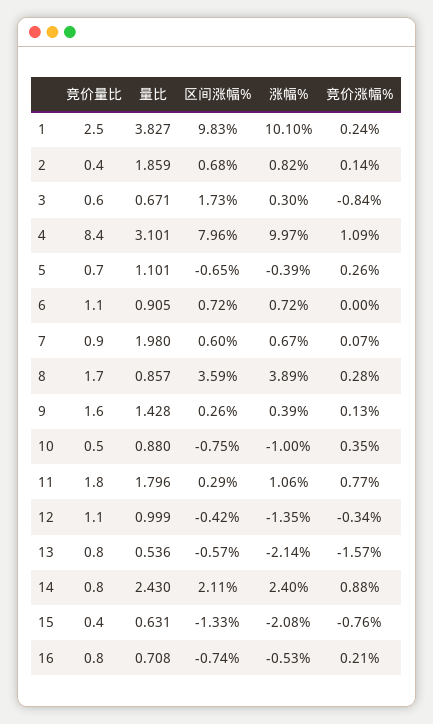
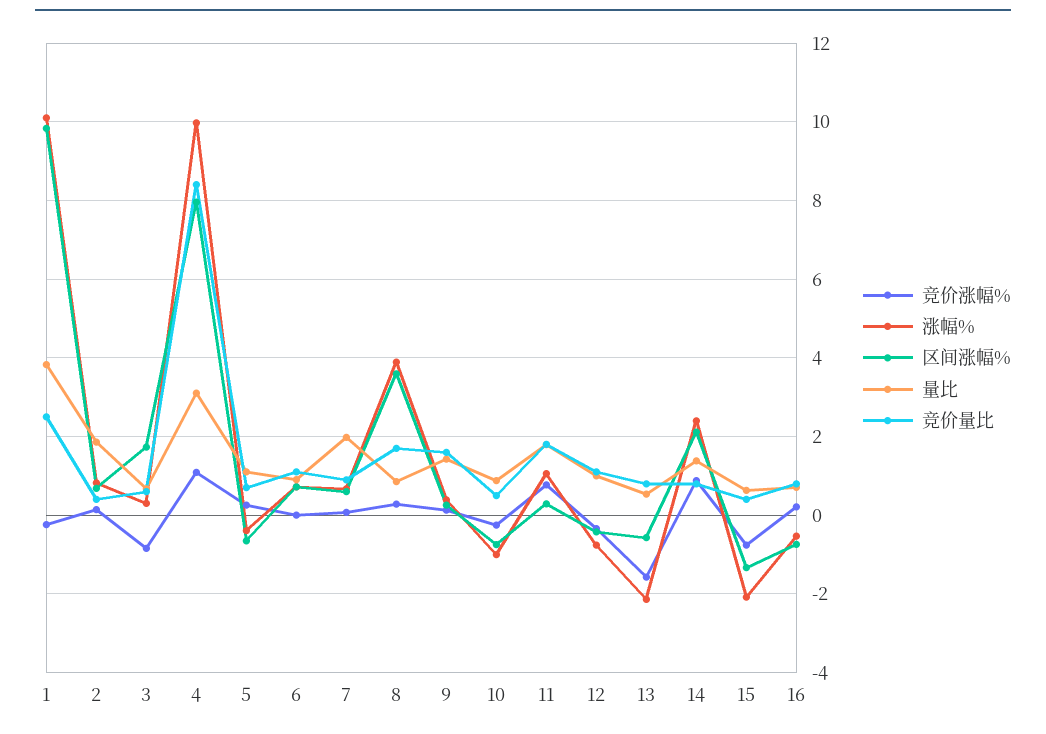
  {
    "竞价量比": {
      "1": 2.5,
      "2": 0.4,
      "3": 0.6,
      "4": 8.4,
      "5": 0.7,
      "6": 1.1,
      "7": 0.9,
      "8": 1.7,
      "9": 1.6,
      "10": 0.5,
      "11": 1.8,
      "12": 1.1,
      "13": 0.8,
      "14": 0.8,
      "15": 0.4,
      "16": 0.8
    },
    "量比": {
      "1": 3.827,
      "2": 1.859,
      "3": 0.671,
      "4": 3.101,
      "5": 1.101,
      "6": 0.905,
      "7": 1.98,
      "8": 0.857,
      "9": 1.428,
      "10": 0.88,
      "11": 1.796,
      "12": 0.999,
      "13": 0.536,
-     "14": 2.43,
+     "14": 1.4,
      "15": 0.631,
      "16": 0.708
    },
    "区间涨幅%": {
      "1": 9.83,
      "2": 0.68,
      "3": 1.73,
      "4": 7.96,
      "5": -0.65,
      "6": 0.72,
      "7": 0.6,
      "8": 3.59,
      "9": 0.26,
      "10": -0.75,
      "11": 0.29,
      "12": -0.42,
      "13": -0.57,
      "14": 2.11,
      "15": -1.33,
      "16": -0.74
    },
    "涨幅%": {
      "1": 10.1,
      "2": 0.82,
      "3": 0.3,
      "4": 9.97,
      "5": -0.39,
      "6": 0.72,
      "7": 0.67,
      "8": 3.89,
      "9": 0.39,
      "10": -1,
      "11": 1.06,
-     "12": -1.35,
+     "12": -0.8,
      "13": -2.14,
      "14": 2.4,
      "15": -2.08,
      "16": -0.53
    },
    "竞价涨幅%": {
-     "1": 0.24,
+     "1": -0.2,
      "2": 0.14,
      "3": -0.84,
      "4": 1.09,
      "5": 0.26,
      "6": 0,
      "7": 0.07,
      "8": 0.28,
      "9": 0.13,
-     "10": 0.35,
+     "10": -0.2,
      "11": 0.77,
      "12": -0.34,
      "13": -1.57,
      "14": 0.88,
      "15": -0.76,
      "16": 0.21
    }
  }

